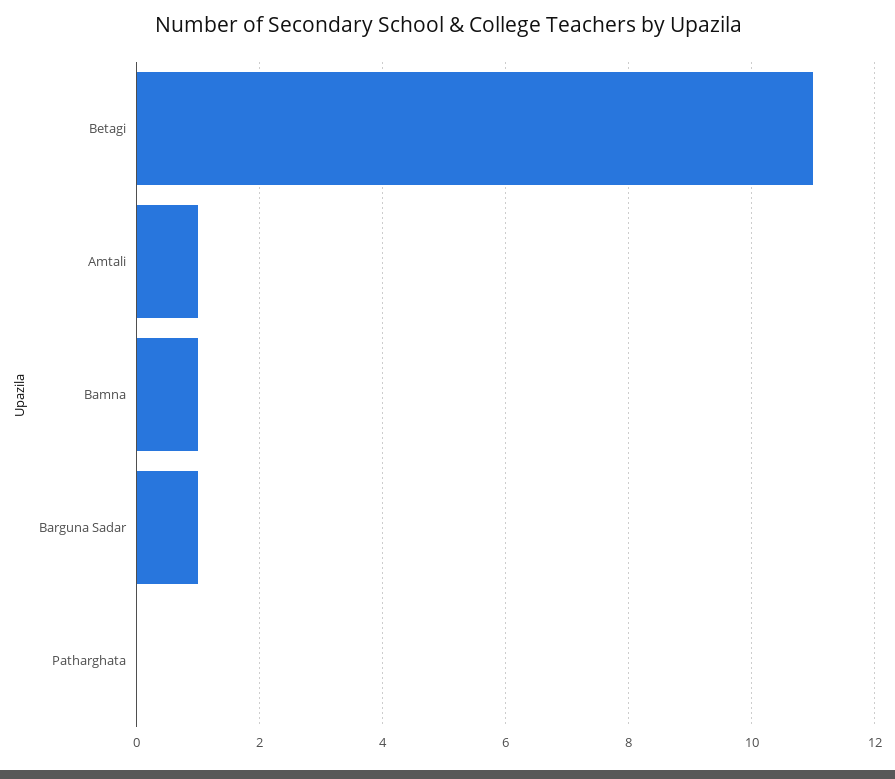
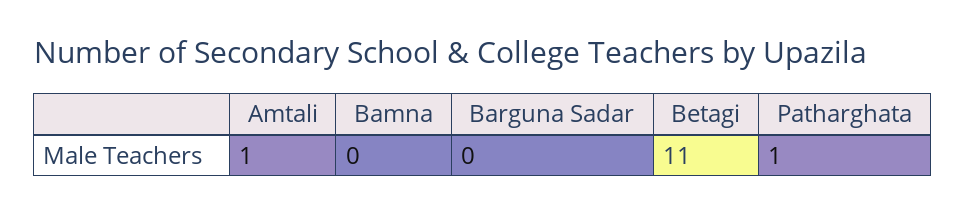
  {
    "Betagi": 11,
    "Amtali": 1,
-   "Bamna": 1,
+   "Bamna": 0,
-   "Barguna Sadar": 1,
+   "Barguna Sadar": 0,
-   "Patharghata": 0
+   "Patharghata": 1
  }

